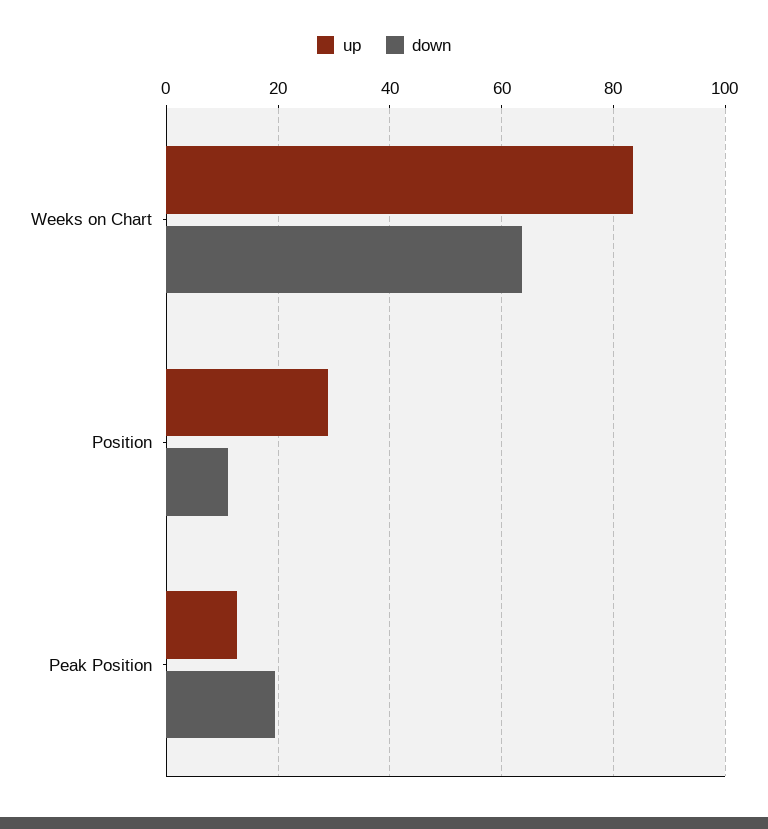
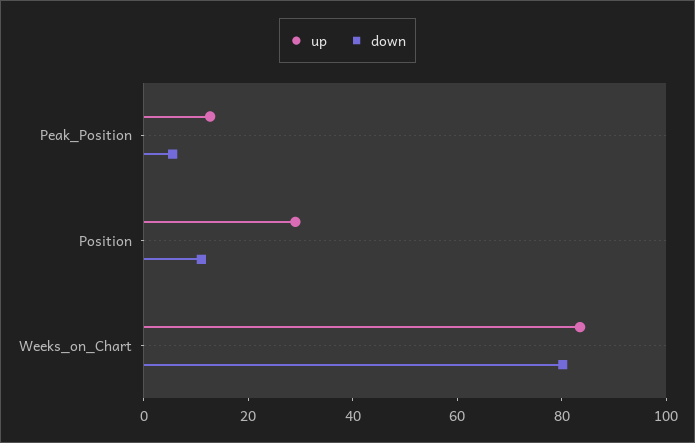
  {
    "up": {
      "Weeks on Chart": 84,
      "Position": 30,
      "Peak Position": 12
    },
    "down": {
-     "Weeks on Chart": 64,
+     "Weeks on Chart": 80,
      "Position": 12,
-     "Peak Position": 20
+     "Peak Position": 5
    }
  }

